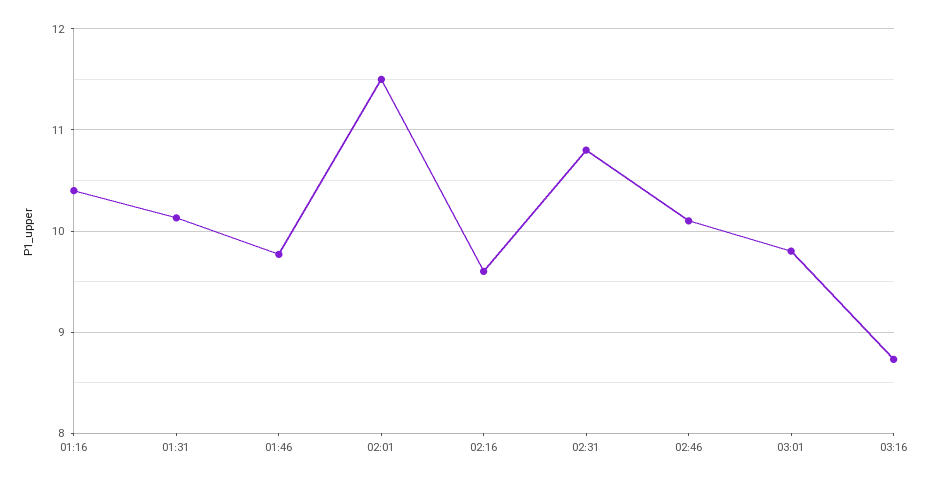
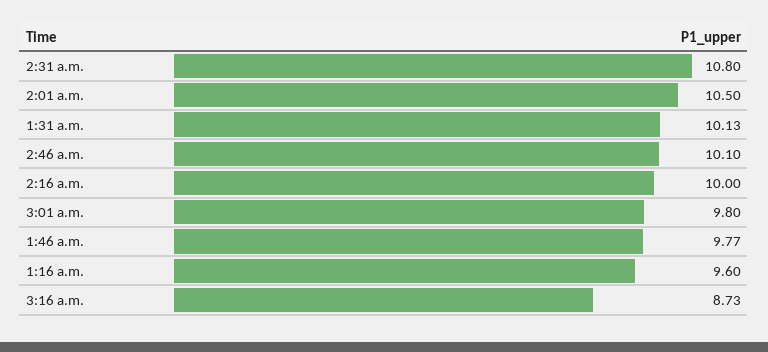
  {
-   "01:16": 10.4,
+   "01:16": 9.6,
    "01:31": 10.13,
    "01:46": 9.77,
-   "02:01": 11.5,
+   "02:01": 10.5,
-   "02:16": 9.6,
+   "02:16": 10,
    "02:31": 10.8,
    "02:46": 10.1,
    "03:01": 9.8,
    "03:16": 8.73
  }

